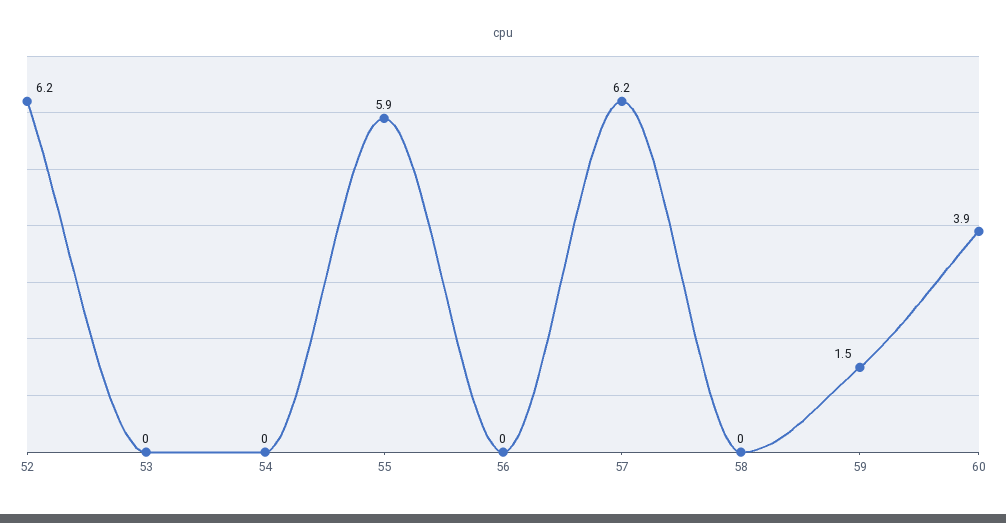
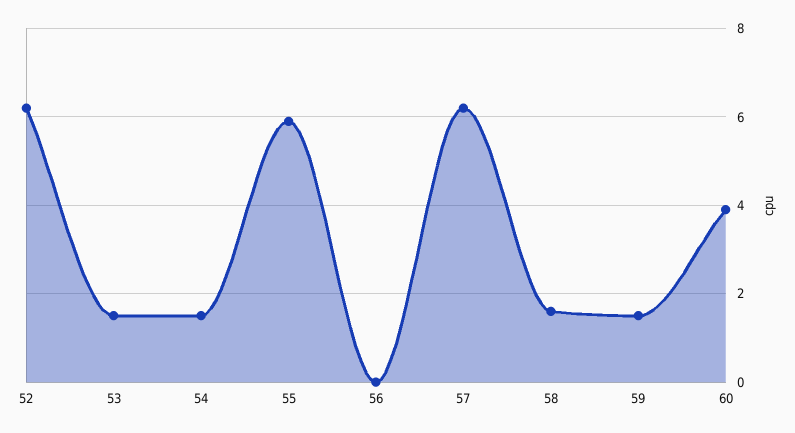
  {
    "52": 6.2,
-   "53": 0,
+   "53": 1.5,
-   "54": 0,
+   "54": 1.5,
    "55": 5.9,
    "56": 0,
    "57": 6.2,
-   "58": 0,
+   "58": 1.5,
    "59": 1.5,
    "60": 3.9
  }

